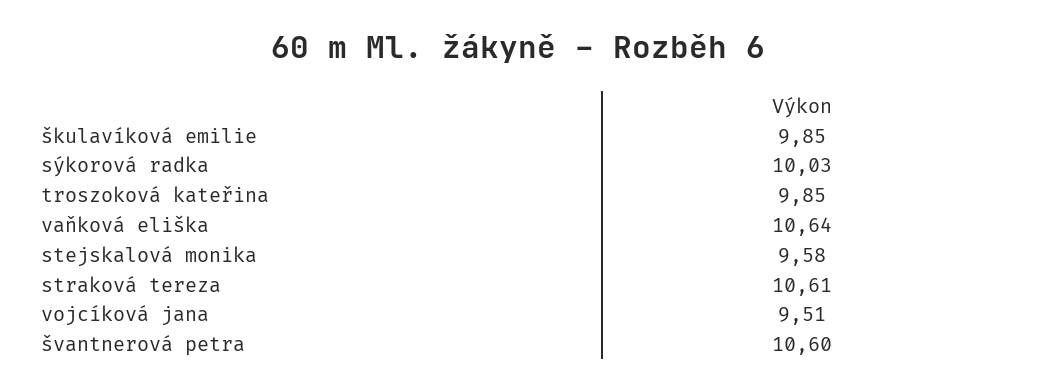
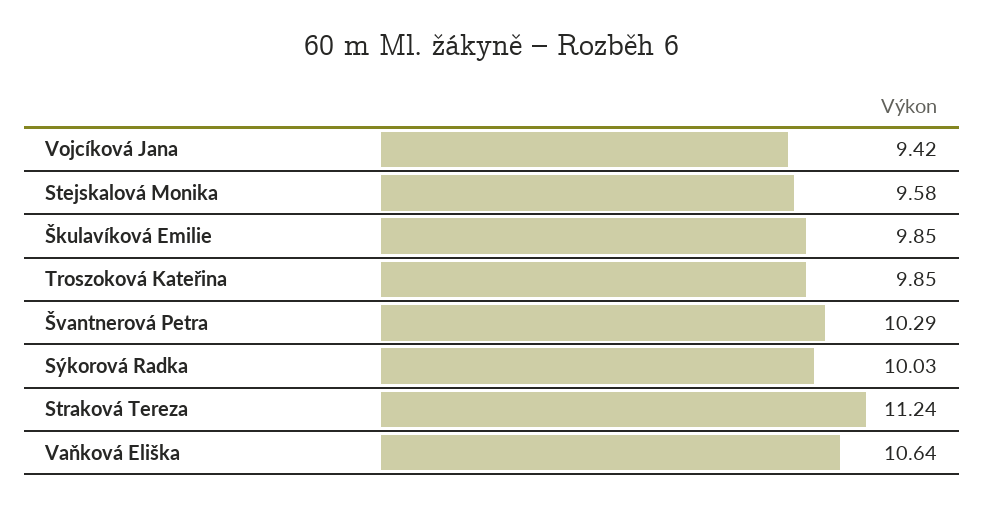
  {
    "škulavíková emilie": 9.85,
    "sýkorová radka": 10.03,
    "troszoková kateřina": 9.85,
    "vaňková eliška": 10.64,
    "stejskalová monika": 9.58,
-   "straková tereza": 10.61,
+   "straková tereza": 11.24,
-   "vojcíková jana": 9.51,
+   "vojcíková jana": 9.42,
-   "švantnerová petra": 10.6
+   "švantnerová petra": 10.29
  }

